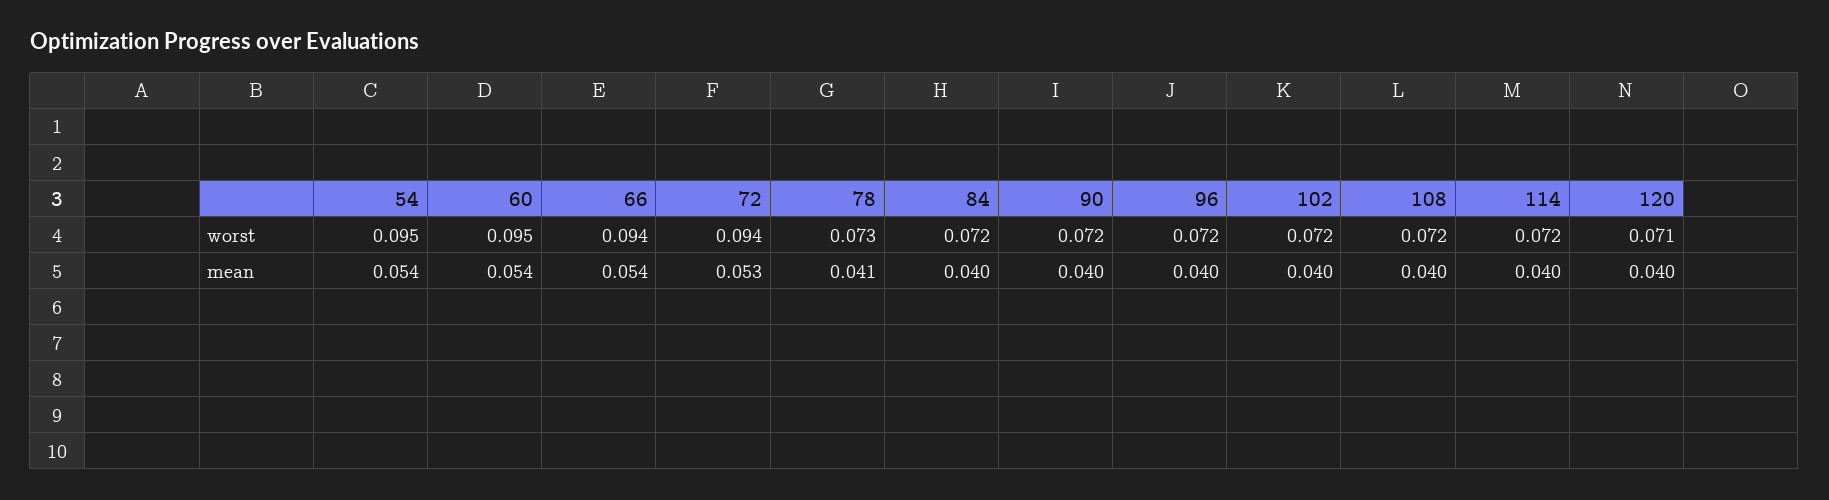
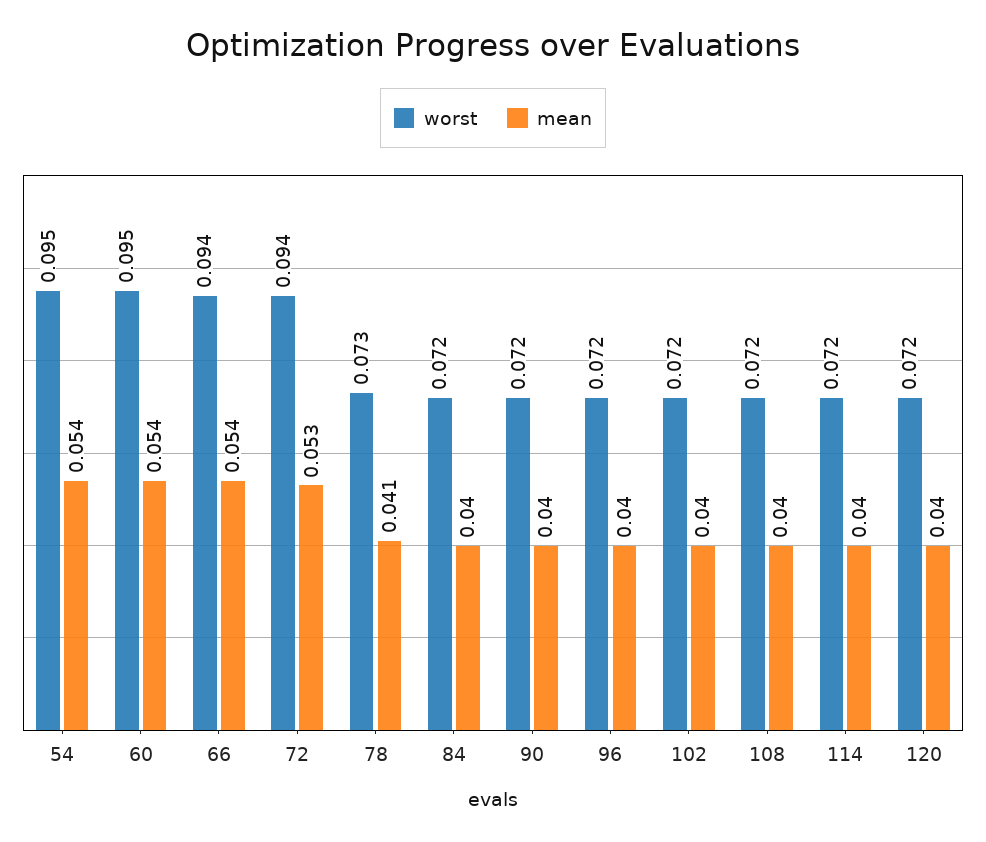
  {
    "worst": {
      "54": 0.095,
      "60": 0.095,
      "66": 0.094,
      "72": 0.094,
      "78": 0.073,
      "84": 0.072,
      "90": 0.072,
      "96": 0.072,
      "102": 0.072,
      "108": 0.072,
      "114": 0.072,
-     "120": 0.071
+     "120": 0.072
    },
    "mean": {
      "54": 0.054,
      "60": 0.054,
      "66": 0.054,
      "72": 0.053,
      "78": 0.041,
      "84": 0.04,
      "90": 0.04,
      "96": 0.04,
      "102": 0.04,
      "108": 0.04,
      "114": 0.04,
      "120": 0.04
    }
  }

